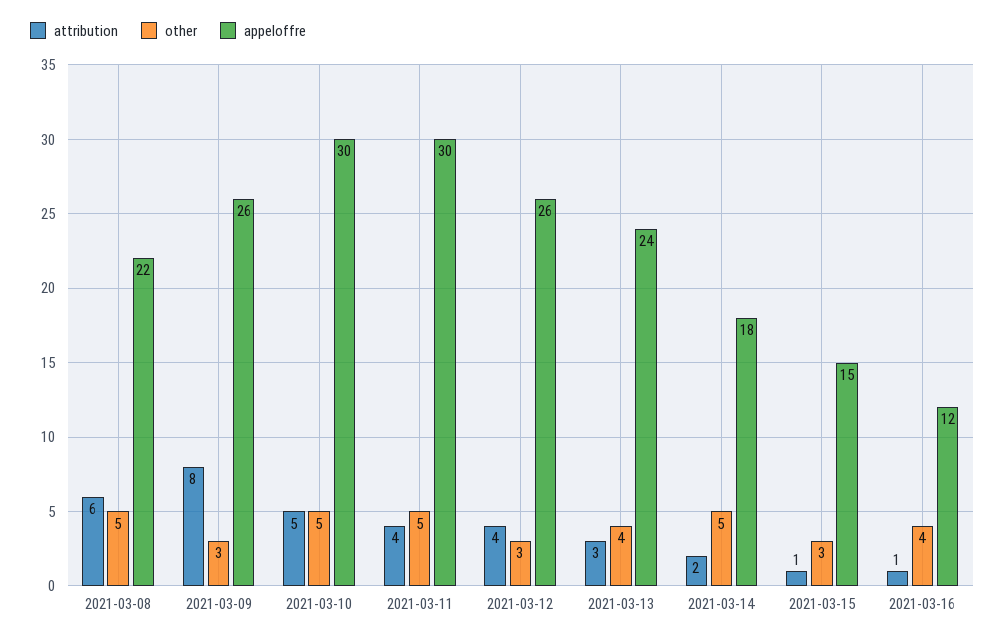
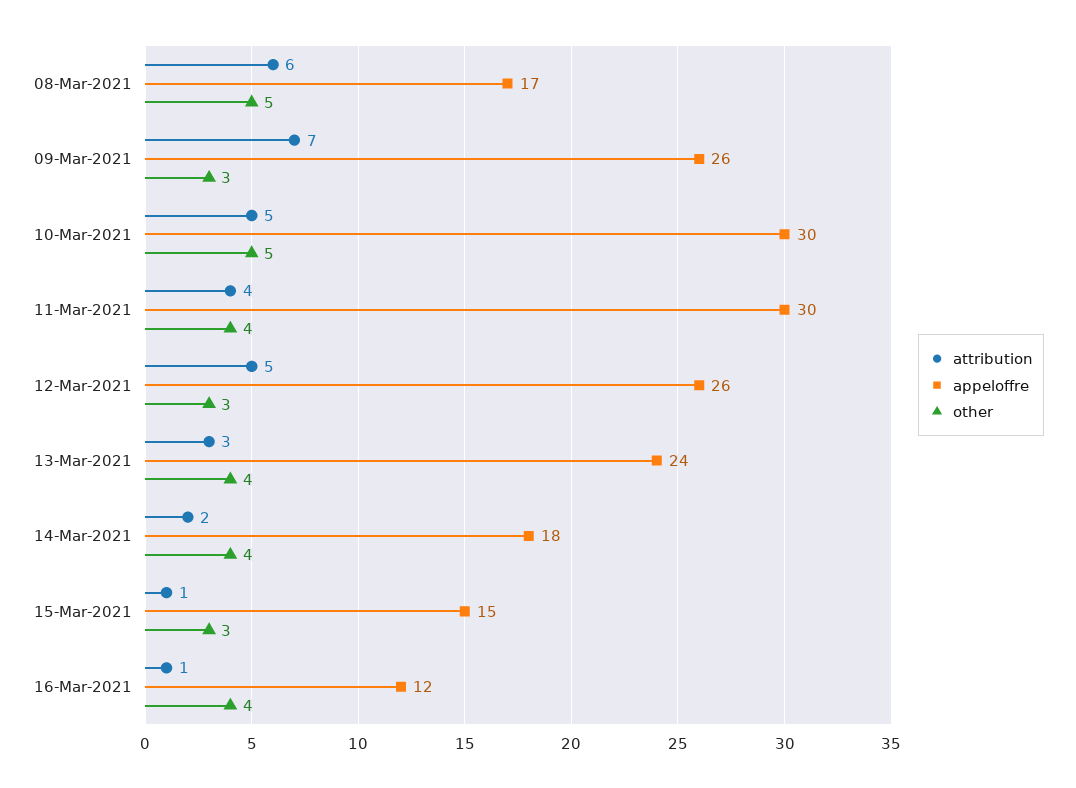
  {
    "attribution": {
      "2021-03-08": 6,
-     "2021-03-09": 8,
+     "2021-03-09": 7,
      "2021-03-10": 5,
      "2021-03-11": 4,
-     "2021-03-12": 4,
+     "2021-03-12": 5,
      "2021-03-13": 3,
      "2021-03-14": 2,
      "2021-03-15": 1,
      "2021-03-16": 1
    },
    "other": {
      "2021-03-08": 5,
      "2021-03-09": 3,
      "2021-03-10": 5,
-     "2021-03-11": 5,
+     "2021-03-11": 4,
      "2021-03-12": 3,
      "2021-03-13": 4,
-     "2021-03-14": 5,
+     "2021-03-14": 4,
      "2021-03-15": 3,
      "2021-03-16": 4
    },
    "appeloffre": {
-     "2021-03-08": 22,
+     "2021-03-08": 17,
      "2021-03-09": 26,
      "2021-03-10": 30,
      "2021-03-11": 30,
      "2021-03-12": 26,
      "2021-03-13": 24,
      "2021-03-14": 18,
      "2021-03-15": 15,
      "2021-03-16": 12
    }
  }

